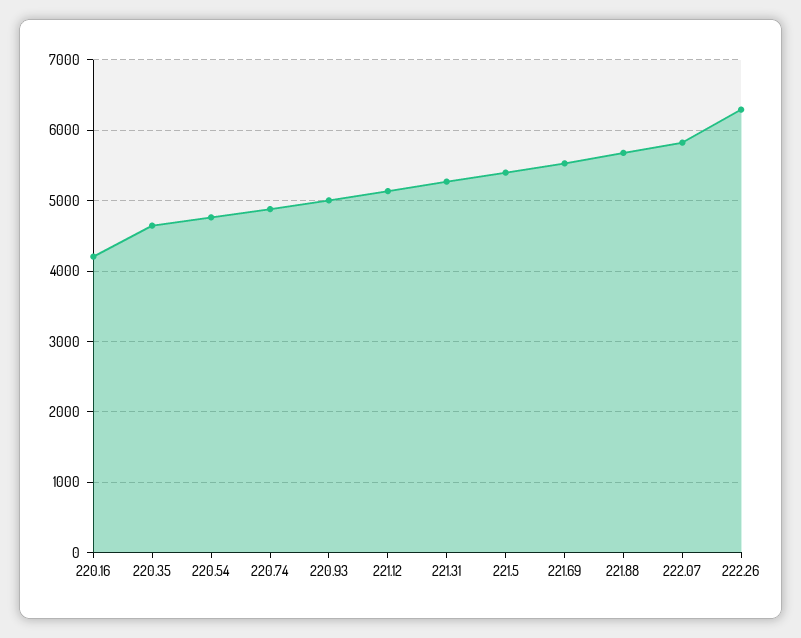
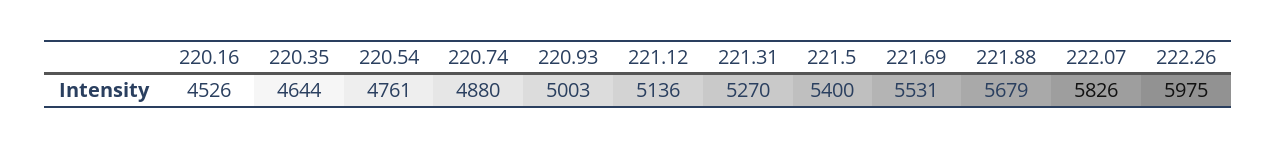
  {
-   "220.16": 4200,
+   "220.16": 4526,
    "220.35": 4644,
    "220.54": 4761,
    "220.74": 4880,
    "220.93": 5003,
    "221.12": 5136,
    "221.31": 5270,
    "221.5": 5400,
    "221.69": 5531,
    "221.88": 5679,
    "222.07": 5826,
-   "222.26": 6300
+   "222.26": 5975
  }

